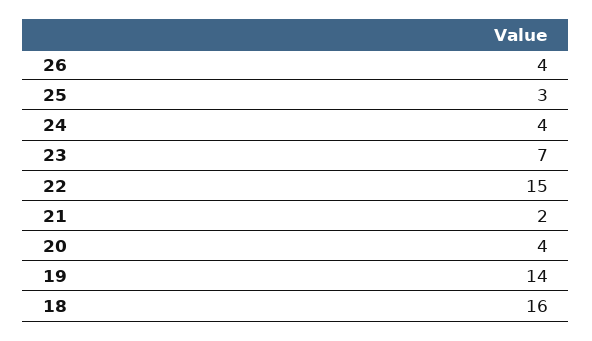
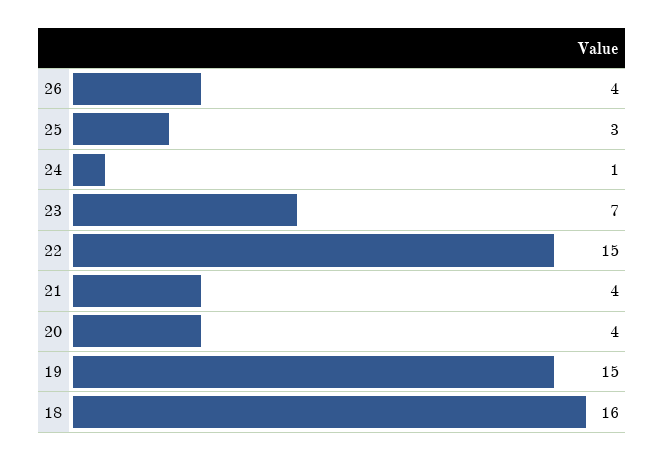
  {
    "26": 4,
    "25": 3,
-   "24": 4,
+   "24": 1,
    "23": 7,
    "22": 15,
-   "21": 2,
+   "21": 4,
    "20": 4,
-   "19": 14,
+   "19": 15,
    "18": 16
  }

